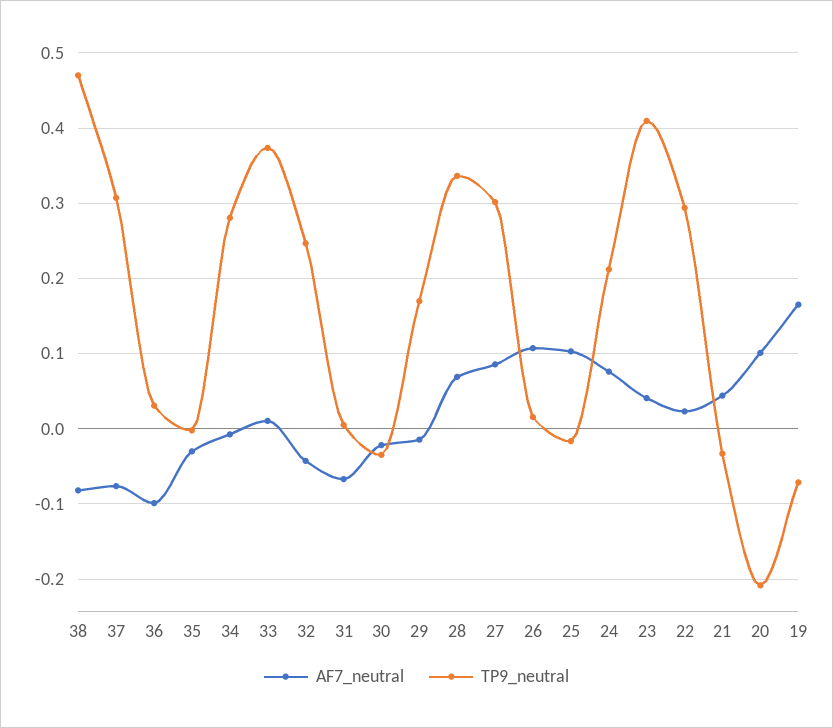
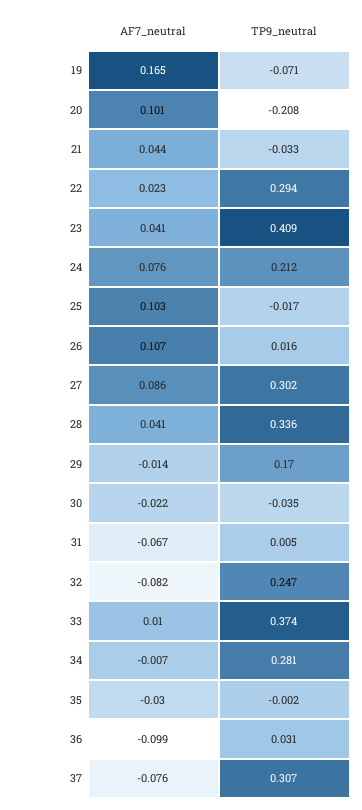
  {
    "AF7_neutral": {
-     "38": -0.08,
      "37": -0.076,
      "36": -0.099,
      "35": -0.03,
      "34": -0.007,
      "33": 0.01,
-     "32": -0.04,
+     "32": -0.082,
      "31": -0.067,
      "30": -0.022,
      "29": -0.014,
-     "28": 0.07,
+     "28": 0.041,
      "27": 0.086,
      "26": 0.107,
      "25": 0.103,
      "24": 0.076,
      "23": 0.041,
      "22": 0.023,
      "21": 0.044,
      "20": 0.101,
      "19": 0.165
    },
    "TP9_neutral": {
-     "38": 0.47,
      "37": 0.307,
      "36": 0.031,
      "35": -0.002,
      "34": 0.281,
      "33": 0.374,
      "32": 0.247,
      "31": 0.005,
      "30": -0.035,
      "29": 0.17,
      "28": 0.336,
      "27": 0.302,
      "26": 0.016,
      "25": -0.017,
      "24": 0.212,
      "23": 0.409,
      "22": 0.294,
      "21": -0.033,
      "20": -0.208,
      "19": -0.071
    }
  }

